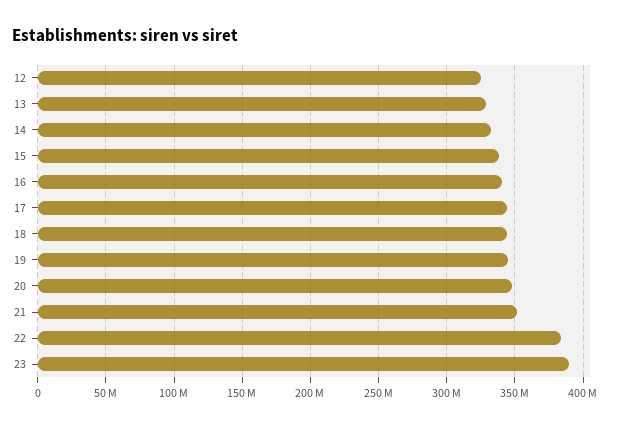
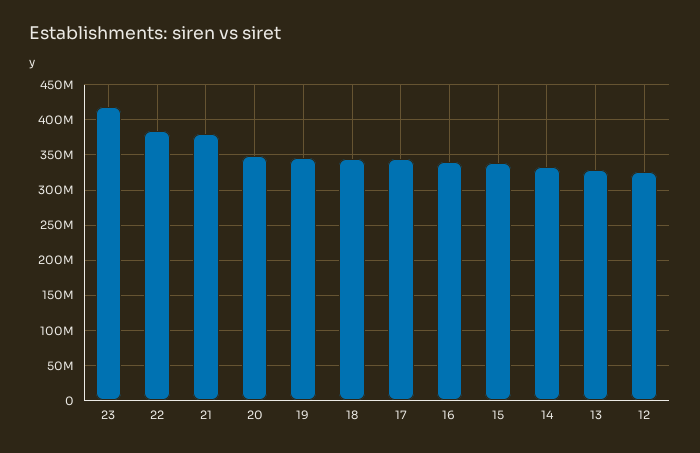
  {
    "12": 325000000,
    "13": 330000000,
    "14": 335000000,
    "15": 340000000,
    "16": 340000000,
    "17": 345000000,
    "18": 345000000,
    "19": 345000000,
    "20": 350000000,
-   "21": 350000000,
+   "21": 380000000,
    "22": 385000000,
-   "23": 390000000
+   "23": 420000000
  }

